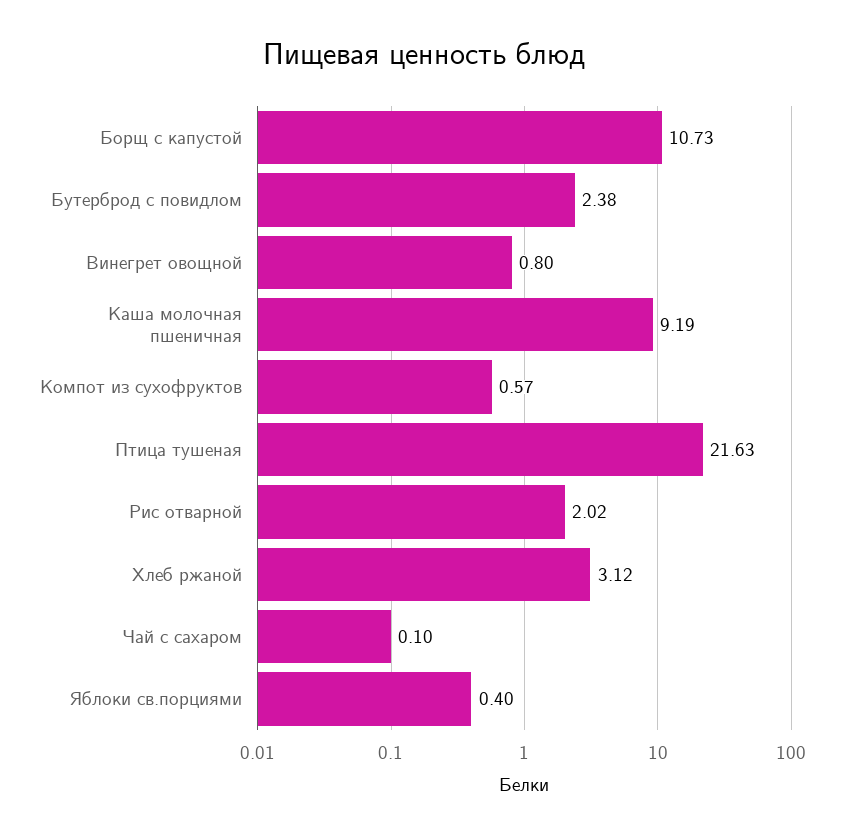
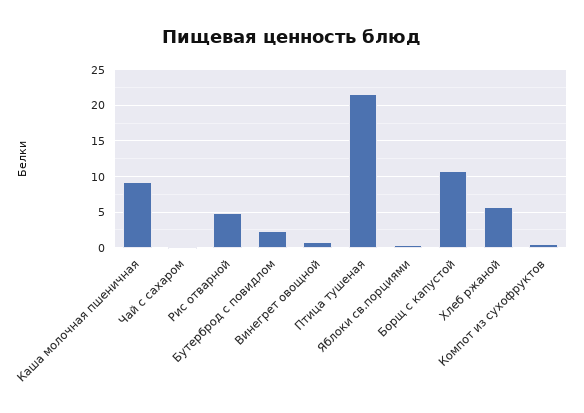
  {
    "Борщ с капустой": 10.73,
    "Бутерброд с повидлом": 2.38,
    "Винегрет овощной": 0.8,
    "Каша молочная пшеничная": 9.19,
    "Компот из сухофруктов": 0.57,
    "Птица тушеная": 21.63,
-   "Рис отварной": 2.02,
+   "Рис отварной": 5,
-   "Хлеб ржаной": 3.12,
+   "Хлеб ржаной": 6,
    "Чай с сахаром": 0.1,
    "Яблоки св.порциями": 0.4
  }

